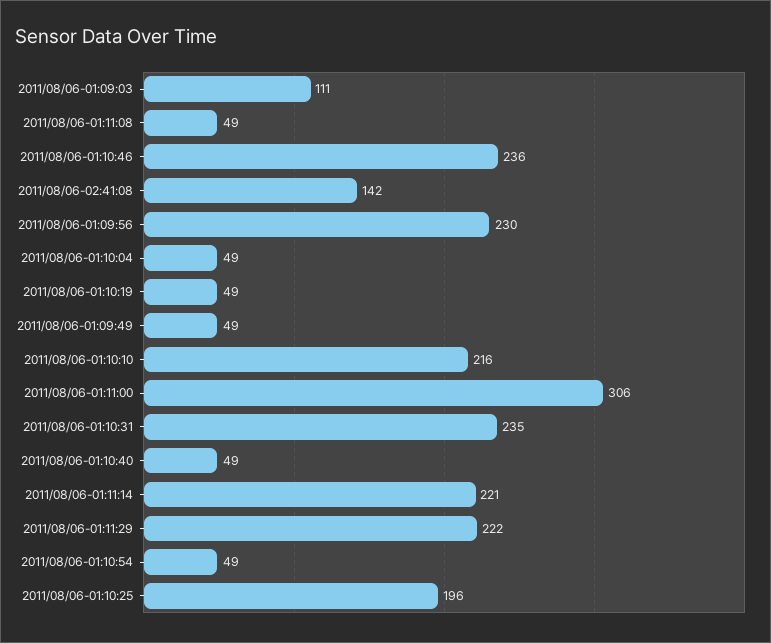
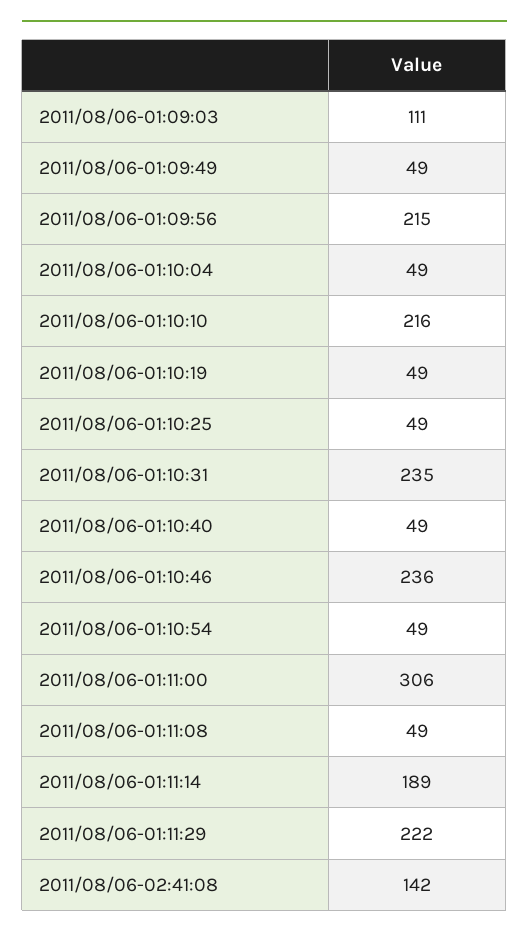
  {
    "2011/08/06-01:09:03": 111,
    "2011/08/06-01:11:08": 49,
    "2011/08/06-01:10:46": 236,
    "2011/08/06-02:41:08": 142,
-   "2011/08/06-01:09:56": 230,
+   "2011/08/06-01:09:56": 215,
    "2011/08/06-01:10:04": 49,
    "2011/08/06-01:10:19": 49,
    "2011/08/06-01:09:49": 49,
    "2011/08/06-01:10:10": 216,
    "2011/08/06-01:11:00": 306,
    "2011/08/06-01:10:31": 235,
    "2011/08/06-01:10:40": 49,
-   "2011/08/06-01:11:14": 221,
+   "2011/08/06-01:11:14": 189,
    "2011/08/06-01:11:29": 222,
    "2011/08/06-01:10:54": 49,
-   "2011/08/06-01:10:25": 196
+   "2011/08/06-01:10:25": 49
  }

